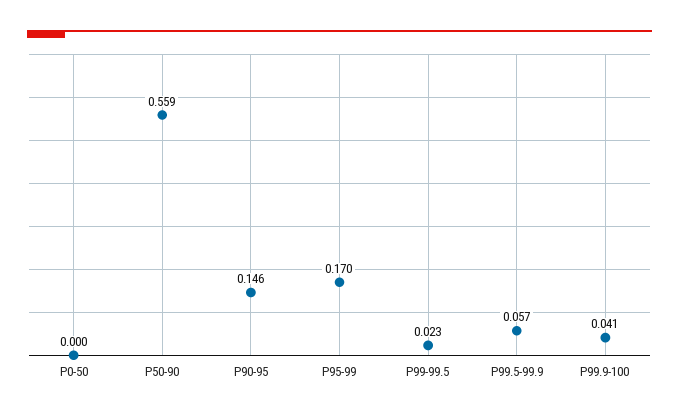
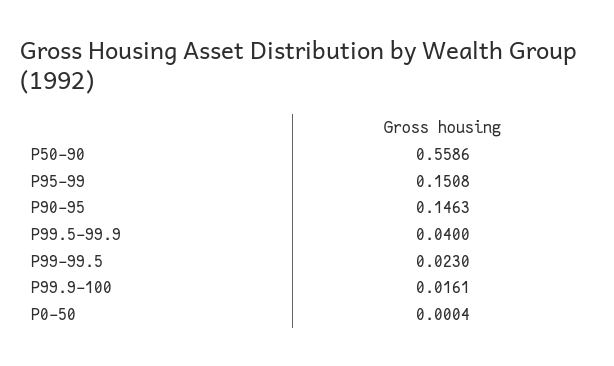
  {
    "P0-50": 0.0004,
    "P50-90": 0.5586,
    "P90-95": 0.1463,
-   "P95-99": 0.17,
+   "P95-99": 0.1508,
    "P99-99.5": 0.023,
-   "P99.5-99.9": 0.057,
+   "P99.5-99.9": 0.04,
-   "P99.9-100": 0.041
+   "P99.9-100": 0.0161
  }

